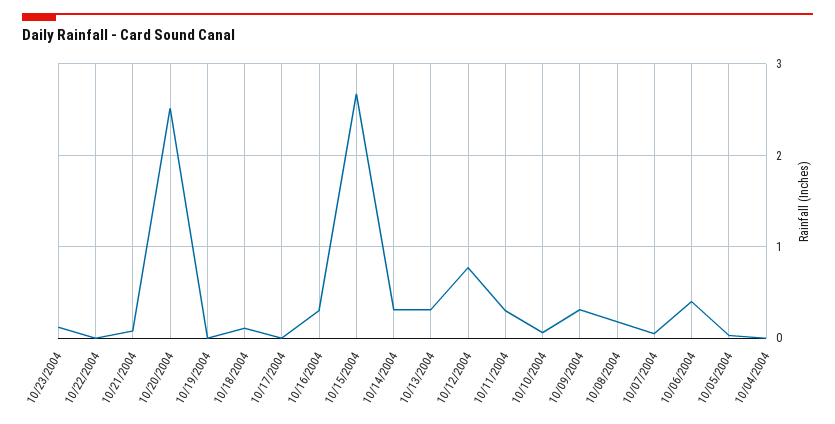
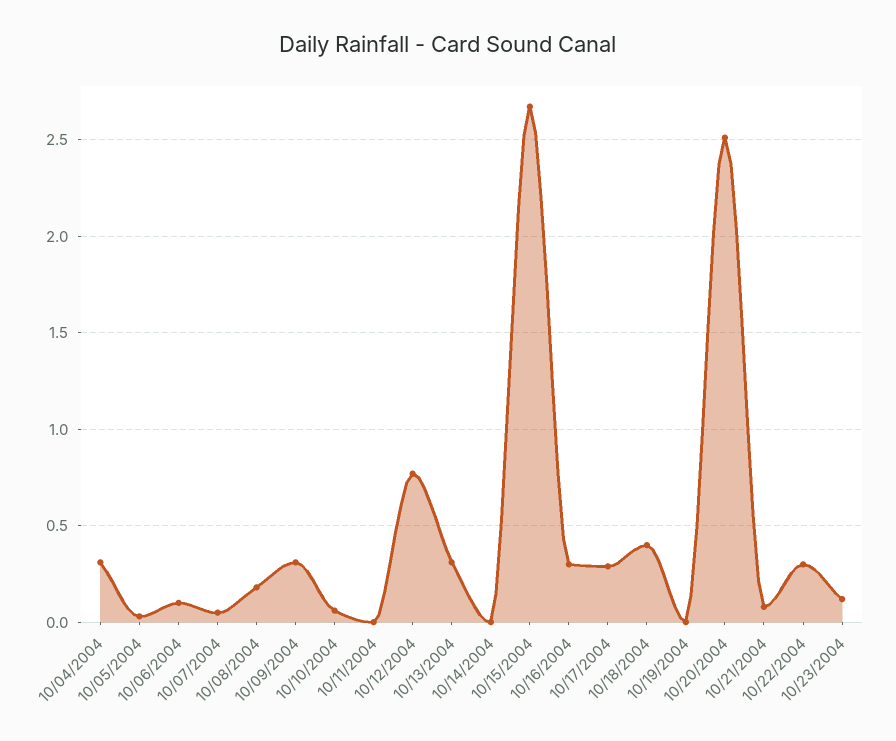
  {
    "10/23/2004": 0.1,
-   "10/22/2004": 0,
+   "10/22/2004": 0.3,
    "10/21/2004": 0.1,
    "10/20/2004": 2.5,
    "10/19/2004": 0,
-   "10/18/2004": 0.1,
+   "10/18/2004": 0.4,
-   "10/17/2004": 0,
+   "10/17/2004": 0.3,
    "10/16/2004": 0.3,
    "10/15/2004": 2.65,
-   "10/14/2004": 0.3,
+   "10/14/2004": 0,
    "10/13/2004": 0.3,
    "10/12/2004": 0.75,
-   "10/11/2004": 0.3,
+   "10/11/2004": 0,
    "10/10/2004": 0.05,
    "10/09/2004": 0.3,
    "10/08/2004": 0.2,
    "10/07/2004": 0.05,
-   "10/06/2004": 0.4,
+   "10/06/2004": 0.1,
    "10/05/2004": 0.05,
-   "10/04/2004": 0
+   "10/04/2004": 0.3
  }

